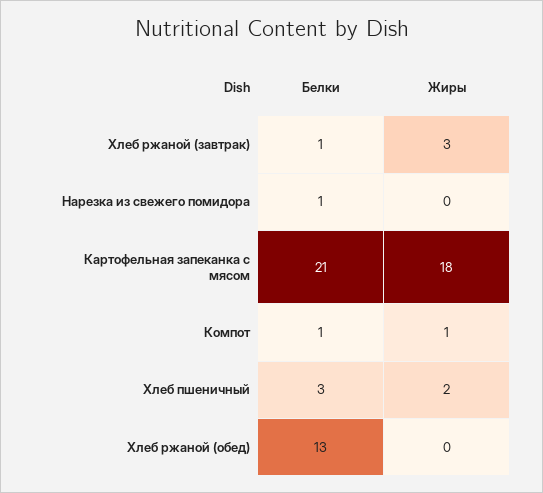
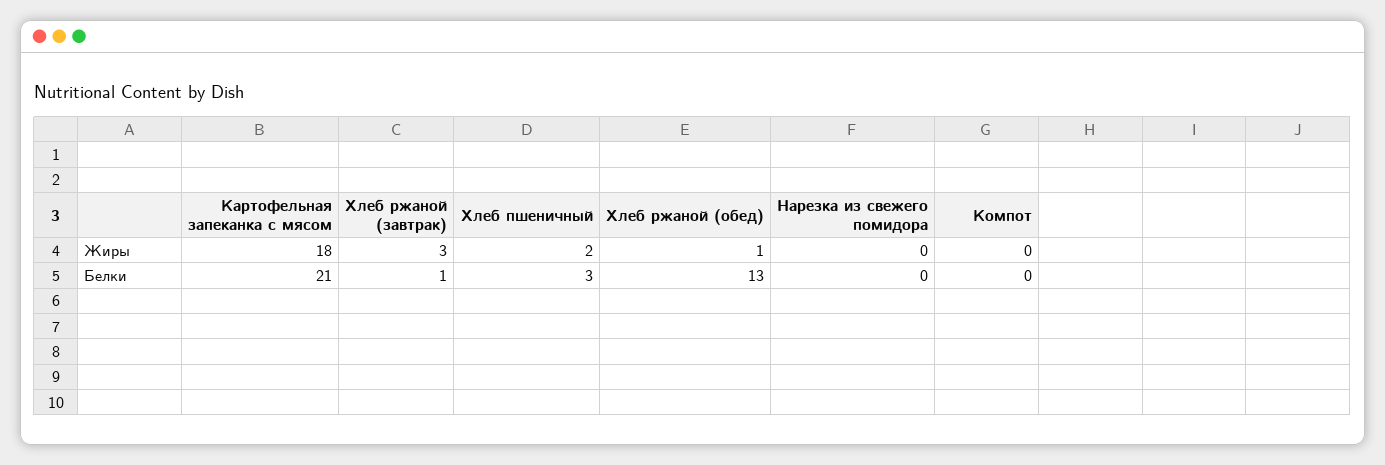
  {
    "Белки": {
      "Хлеб ржаной (завтрак)": 1,
-     "Нарезка из свежего помидора": 1,
+     "Нарезка из свежего помидора": 0,
      "Картофельная запеканка с мясом": 21,
-     "Компот": 1,
+     "Компот": 0,
      "Хлеб пшеничный": 3,
      "Хлеб ржаной (обед)": 13
    },
    "Жиры": {
      "Хлеб ржаной (завтрак)": 3,
      "Нарезка из свежего помидора": 0,
      "Картофельная запеканка с мясом": 18,
-     "Компот": 1,
+     "Компот": 0,
      "Хлеб пшеничный": 2,
-     "Хлеб ржаной (обед)": 0
+     "Хлеб ржаной (обед)": 1
    }
  }

